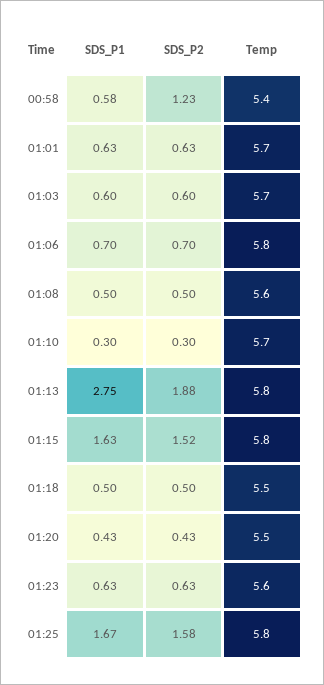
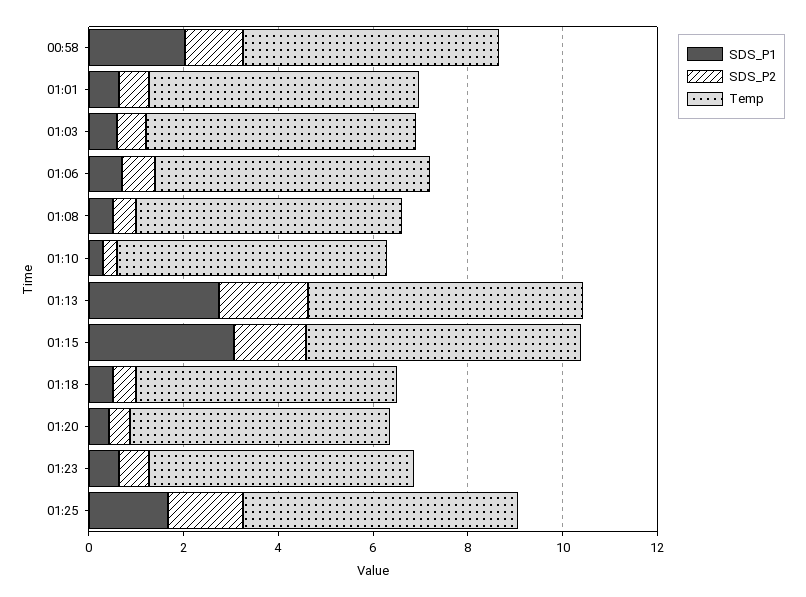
  {
    "SDS_P1": {
-     "00:58": 0.58,
+     "00:58": 2,
      "01:01": 0.63,
      "01:03": 0.6,
      "01:06": 0.7,
      "01:08": 0.5,
      "01:10": 0.3,
      "01:13": 2.75,
-     "01:15": 1.63,
+     "01:15": 3,
      "01:18": 0.5,
      "01:20": 0.43,
      "01:23": 0.63,
      "01:25": 1.67
    },
    "SDS_P2": {
      "00:58": 1.23,
      "01:01": 0.63,
      "01:03": 0.6,
      "01:06": 0.7,
      "01:08": 0.5,
      "01:10": 0.3,
      "01:13": 1.88,
      "01:15": 1.52,
      "01:18": 0.5,
      "01:20": 0.43,
      "01:23": 0.63,
      "01:25": 1.58
    },
    "Temp": {
      "00:58": 5.4,
      "01:01": 5.7,
      "01:03": 5.7,
      "01:06": 5.8,
      "01:08": 5.6,
      "01:10": 5.7,
      "01:13": 5.8,
      "01:15": 5.8,
      "01:18": 5.5,
      "01:20": 5.5,
      "01:23": 5.6,
      "01:25": 5.8
    }
  }

